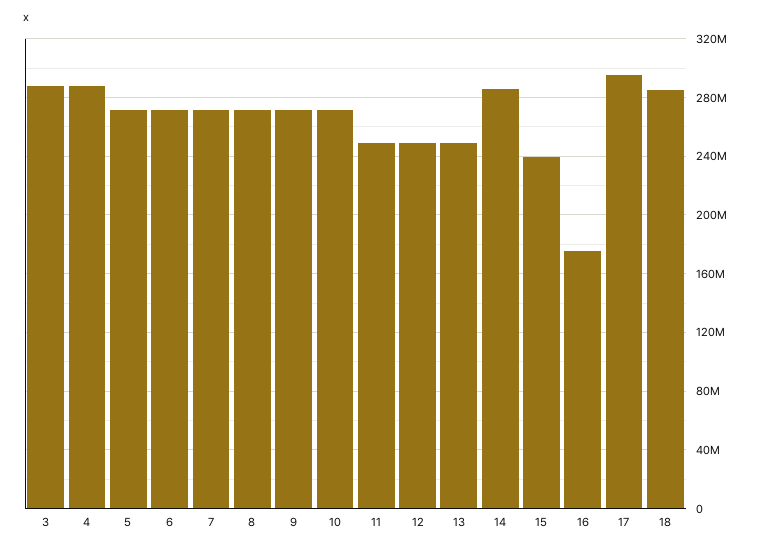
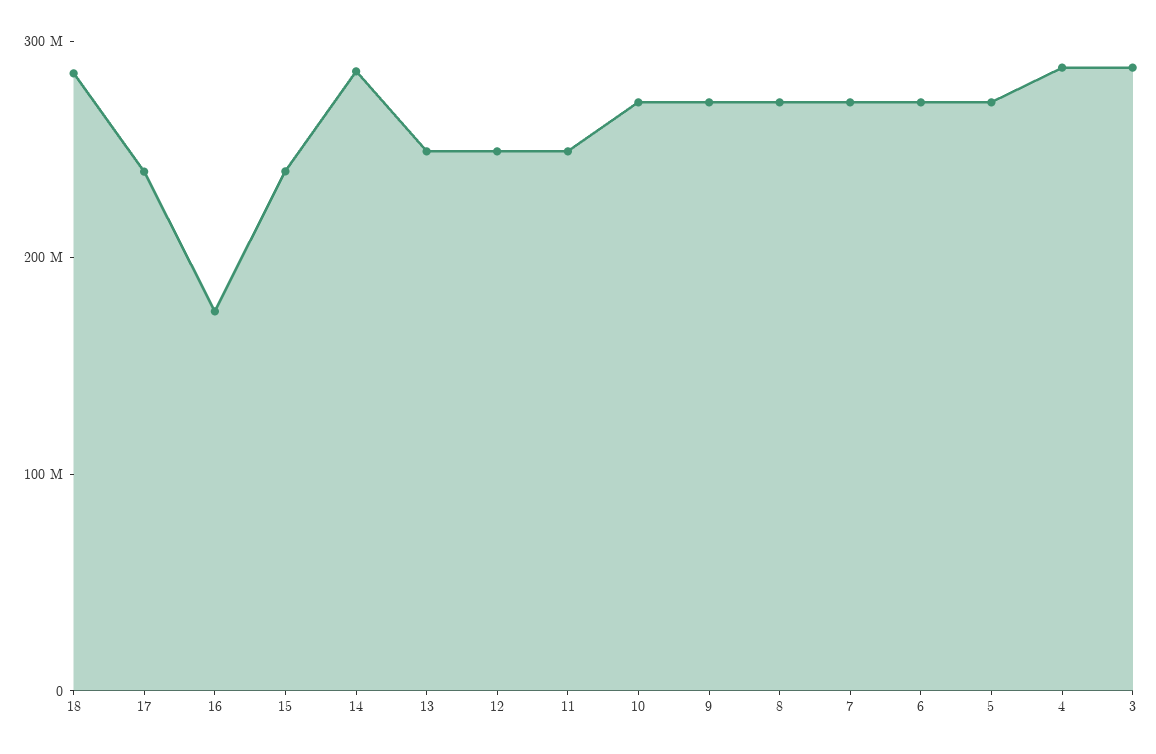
  {
    "3": 290000000,
    "4": 290000000,
    "5": 270000000,
    "6": 270000000,
    "7": 270000000,
    "8": 270000000,
    "9": 270000000,
    "10": 270000000,
    "11": 250000000,
    "12": 250000000,
    "13": 250000000,
    "14": 285000000,
    "15": 240000000,
    "16": 175000000,
-   "17": 295000000,
+   "17": 240000000,
    "18": 285000000
  }

